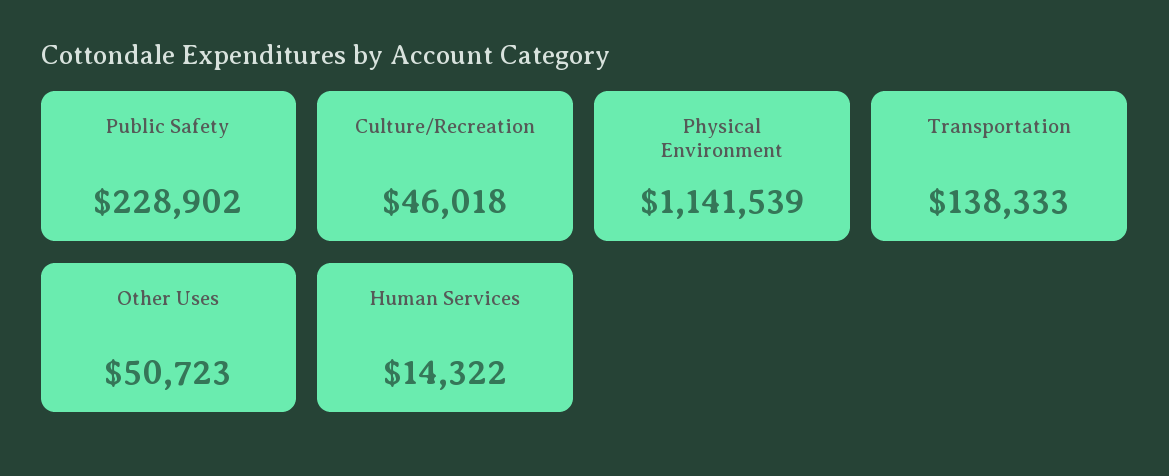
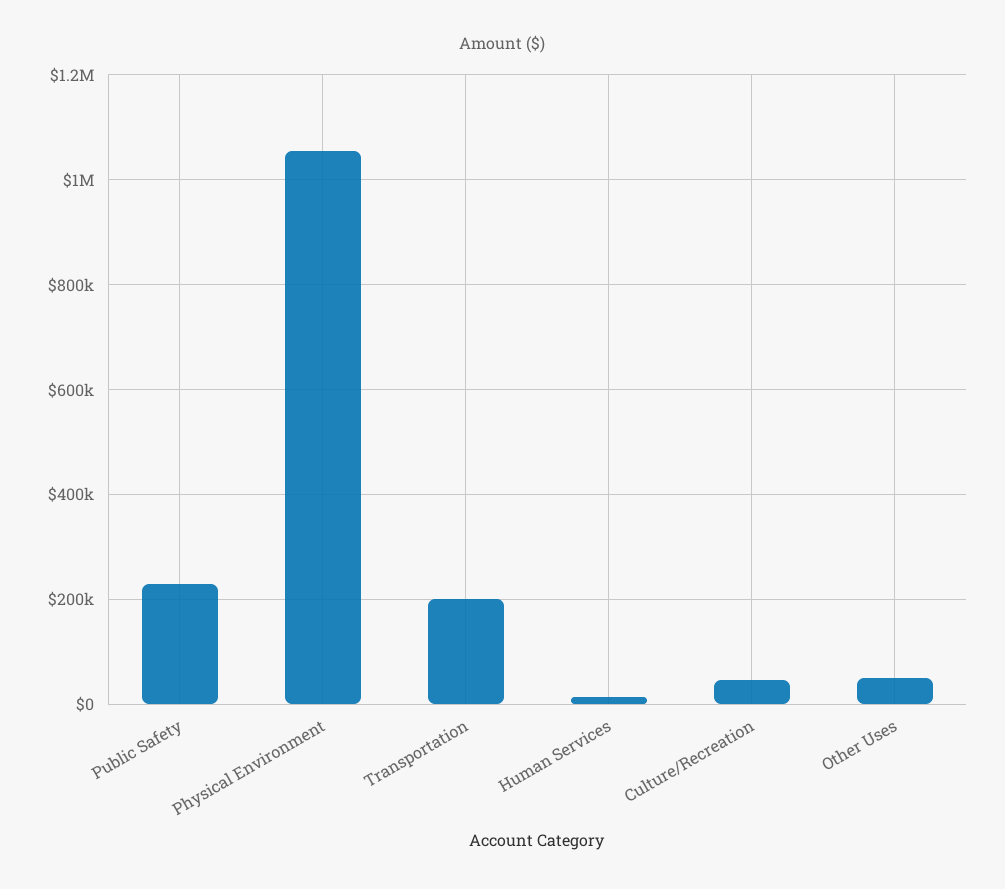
  {
    "Public Safety": 228902,
    "Culture/Recreation": 46018,
-   "Physical Environment": 1141539,
+   "Physical Environment": 1060000,
-   "Transportation": 138333,
+   "Transportation": 200000,
    "Other Uses": 50723,
    "Human Services": 14322
  }

